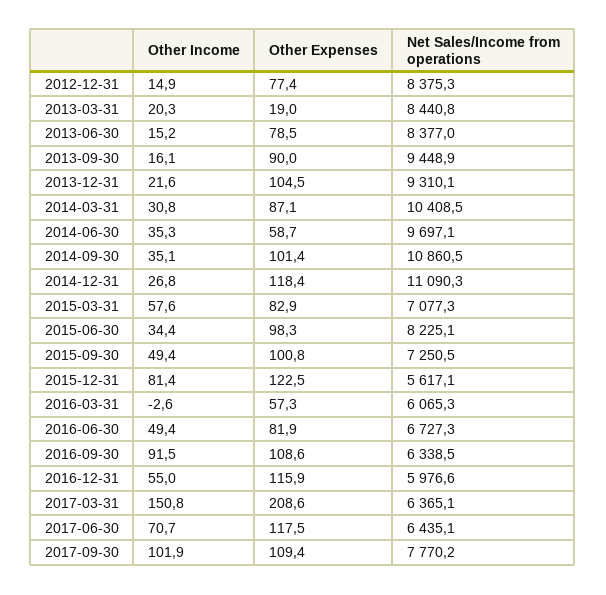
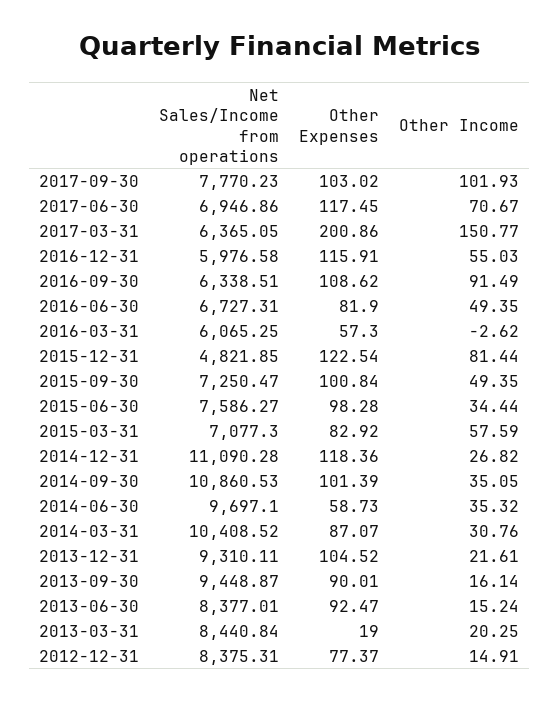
  {
    "Other Income": {
      "2012-12-31": 14.91,
      "2013-03-31": 20.25,
      "2013-06-30": 15.24,
      "2013-09-30": 16.14,
      "2013-12-31": 21.61,
      "2014-03-31": 30.76,
      "2014-06-30": 35.32,
      "2014-09-30": 35.05,
      "2014-12-31": 26.82,
      "2015-03-31": 57.59,
      "2015-06-30": 34.44,
      "2015-09-30": 49.35,
      "2015-12-31": 81.44,
      "2016-03-31": -2.62,
      "2016-06-30": 49.35,
      "2016-09-30": 91.49,
      "2016-12-31": 55.03,
      "2017-03-31": 150.77,
      "2017-06-30": 70.67,
      "2017-09-30": 101.93
    },
    "Other Expenses": {
      "2012-12-31": 77.37,
      "2013-03-31": 19,
-     "2013-06-30": 78.5,
+     "2013-06-30": 92.47,
      "2013-09-30": 90.01,
      "2013-12-31": 104.52,
      "2014-03-31": 87.07,
      "2014-06-30": 58.73,
      "2014-09-30": 101.39,
      "2014-12-31": 118.36,
      "2015-03-31": 82.92,
      "2015-06-30": 98.28,
      "2015-09-30": 100.84,
      "2015-12-31": 122.54,
      "2016-03-31": 57.3,
      "2016-06-30": 81.9,
      "2016-09-30": 108.62,
      "2016-12-31": 115.91,
-     "2017-03-31": 208.6,
+     "2017-03-31": 200.86,
      "2017-06-30": 117.45,
-     "2017-09-30": 109.4
+     "2017-09-30": 103.02
    },
    "Net Sales/Income from operations": {
      "2012-12-31": 8375.31,
      "2013-03-31": 8440.84,
      "2013-06-30": 8377.01,
      "2013-09-30": 9448.87,
      "2013-12-31": 9310.11,
      "2014-03-31": 10408.52,
      "2014-06-30": 9697.1,
      "2014-09-30": 10860.53,
      "2014-12-31": 11090.28,
      "2015-03-31": 7077.3,
-     "2015-06-30": 8225.1,
+     "2015-06-30": 7586.27,
      "2015-09-30": 7250.47,
-     "2015-12-31": 5617.1,
+     "2015-12-31": 4821.85,
      "2016-03-31": 6065.25,
      "2016-06-30": 6727.31,
      "2016-09-30": 6338.51,
      "2016-12-31": 5976.58,
      "2017-03-31": 6365.05,
-     "2017-06-30": 6435.1,
+     "2017-06-30": 6946.86,
      "2017-09-30": 7770.23
    }
  }

